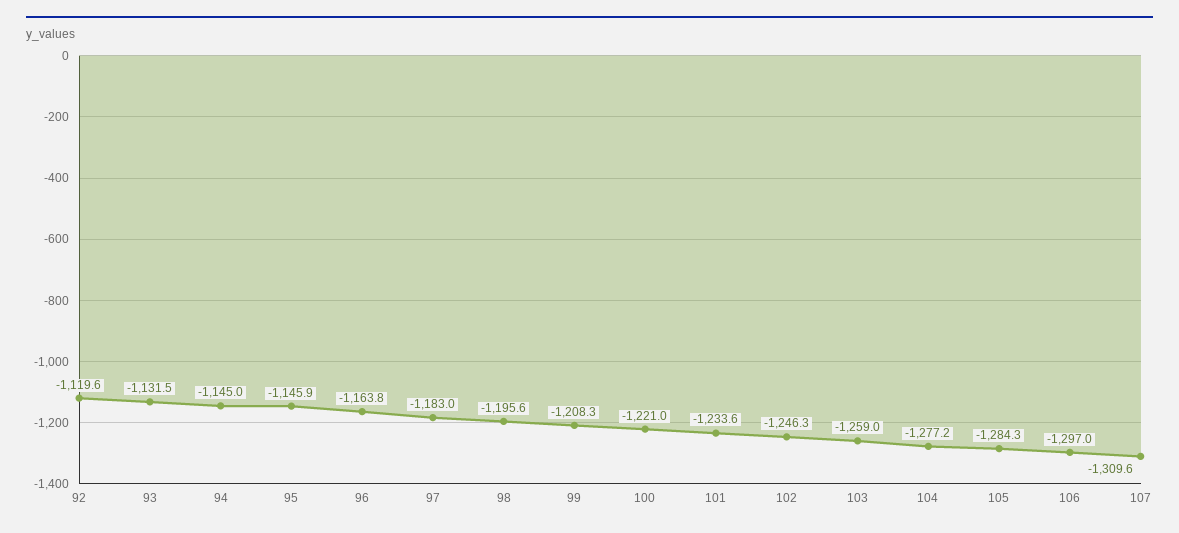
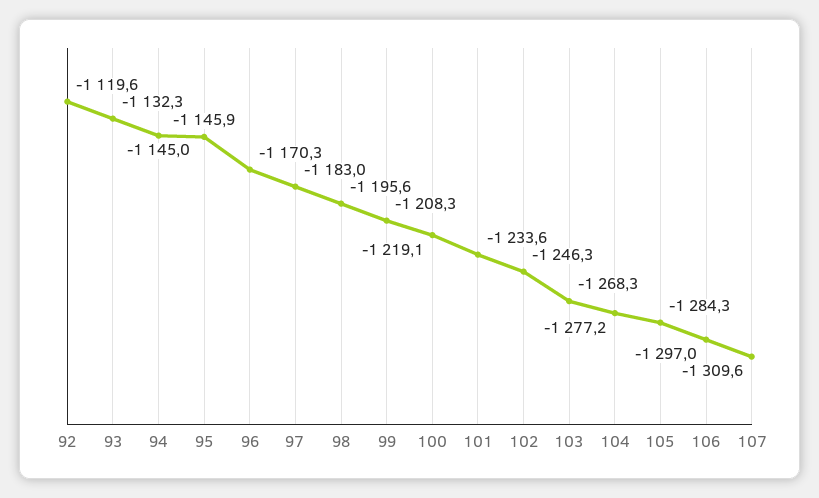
  {
    "92": -1119.6,
-   "93": -1131.5,
+   "93": -1132.3,
    "94": -1145,
    "95": -1145.9,
-   "96": -1163.8,
+   "96": -1170.3,
    "97": -1183,
    "98": -1195.6,
    "99": -1208.3,
-   "100": -1221,
+   "100": -1219.1,
    "101": -1233.6,
    "102": -1246.3,
-   "103": -1259,
+   "103": -1268.3,
    "104": -1277.2,
    "105": -1284.3,
    "106": -1297,
    "107": -1309.6
  }

